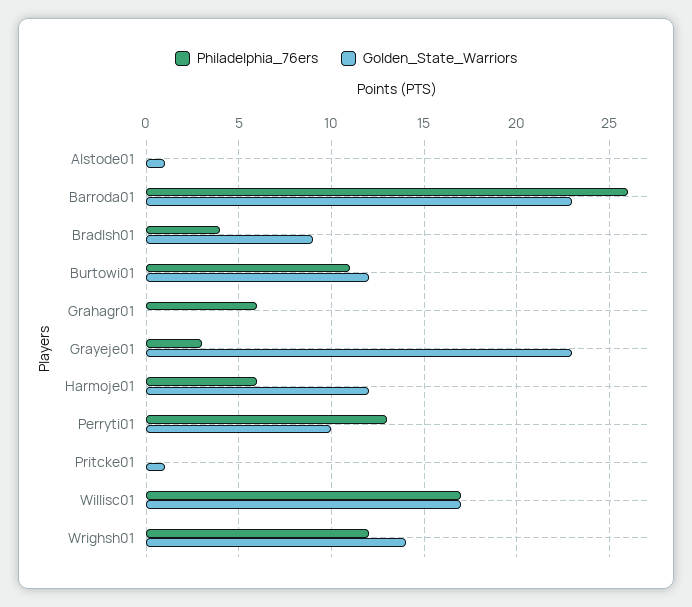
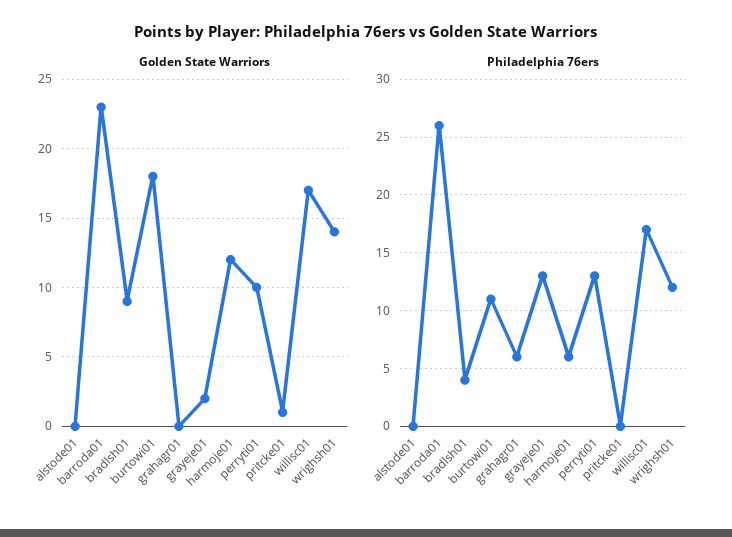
  {
    "Philadelphia_76ers": {
      "Alstode01": 0,
      "Barroda01": 26,
      "Bradlsh01": 4,
      "Burtowi01": 11,
      "Grahagr01": 6,
-     "Grayeje01": 3,
+     "Grayeje01": 13,
      "Harmoje01": 6,
      "Perryti01": 13,
      "Pritcke01": 0,
      "Willisc01": 17,
      "Wrighsh01": 12
    },
    "Golden_State_Warriors": {
-     "Alstode01": 1,
+     "Alstode01": 0,
      "Barroda01": 23,
      "Bradlsh01": 9,
-     "Burtowi01": 12,
+     "Burtowi01": 18,
      "Grahagr01": 0,
-     "Grayeje01": 23,
+     "Grayeje01": 2,
      "Harmoje01": 12,
      "Perryti01": 10,
      "Pritcke01": 1,
      "Willisc01": 17,
      "Wrighsh01": 14
    }
  }

